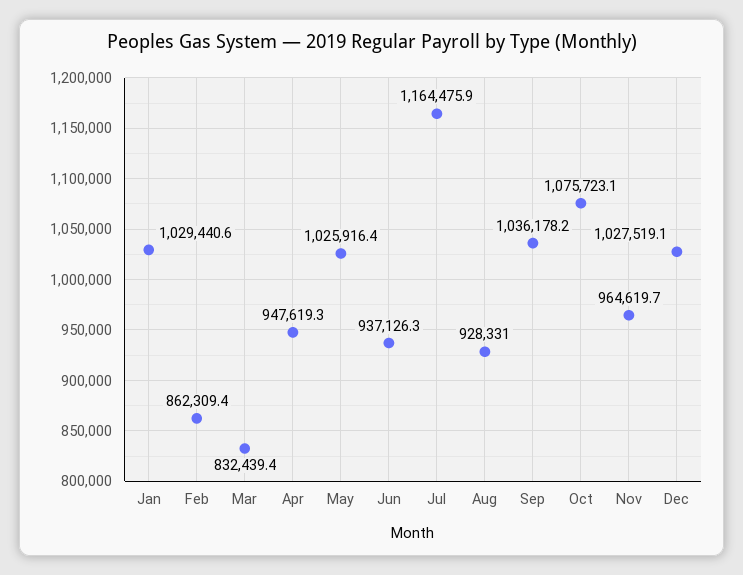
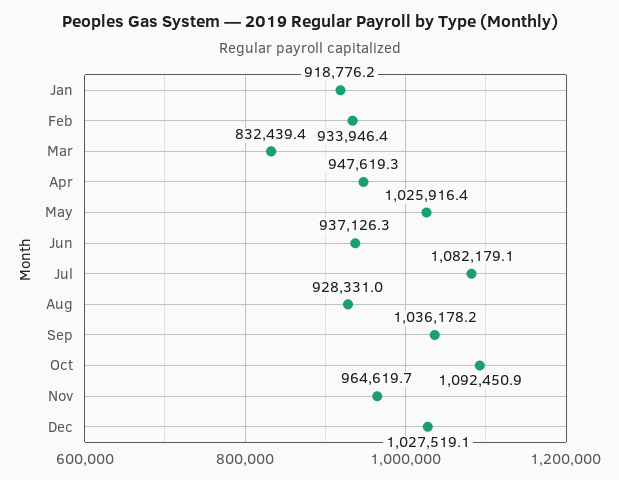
  {
-   "Jan": 1029440.6,
+   "Jan": 918776.2,
-   "Feb": 862309.4,
+   "Feb": 933946.4,
    "Mar": 832439.4,
    "Apr": 947619.3,
    "May": 1025916.4,
    "Jun": 937126.3,
-   "Jul": 1164475.9,
+   "Jul": 1082179.1,
    "Aug": 928331,
    "Sep": 1036178.2,
-   "Oct": 1075723.1,
+   "Oct": 1092450.9,
    "Nov": 964619.7,
    "Dec": 1027519.1
  }

